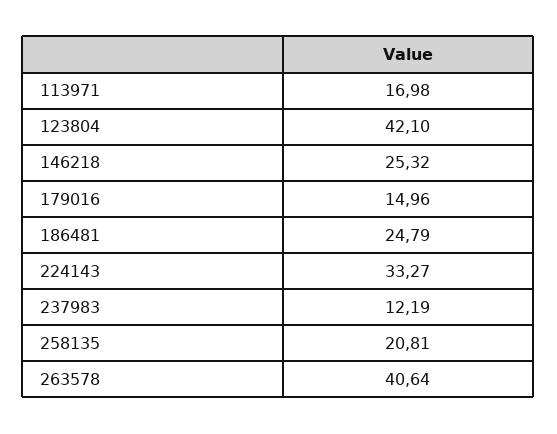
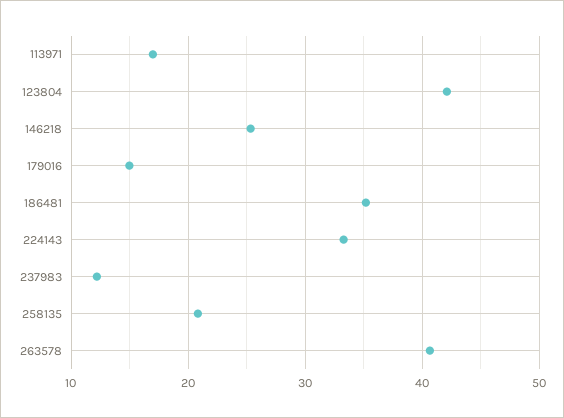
  {
    "113971": 16.98,
    "123804": 42.1,
    "146218": 25.32,
    "179016": 14.96,
-   "186481": 24.79,
+   "186481": 35,
    "224143": 33.27,
    "237983": 12.19,
    "258135": 20.81,
    "263578": 40.64
  }

